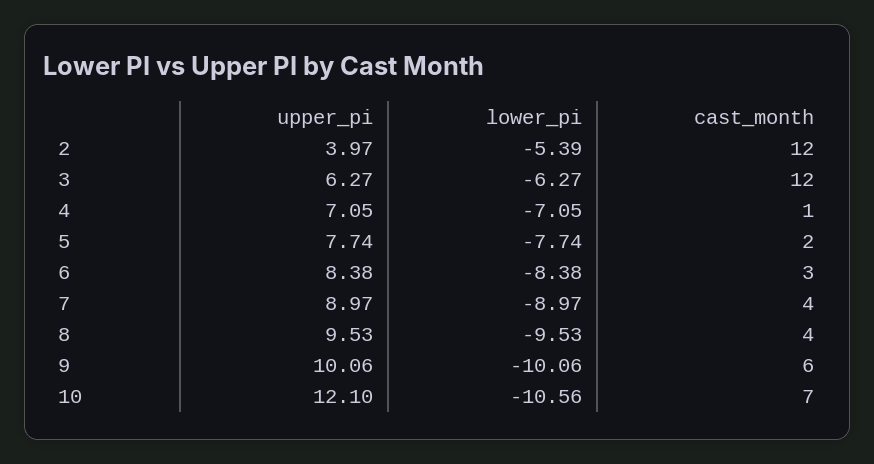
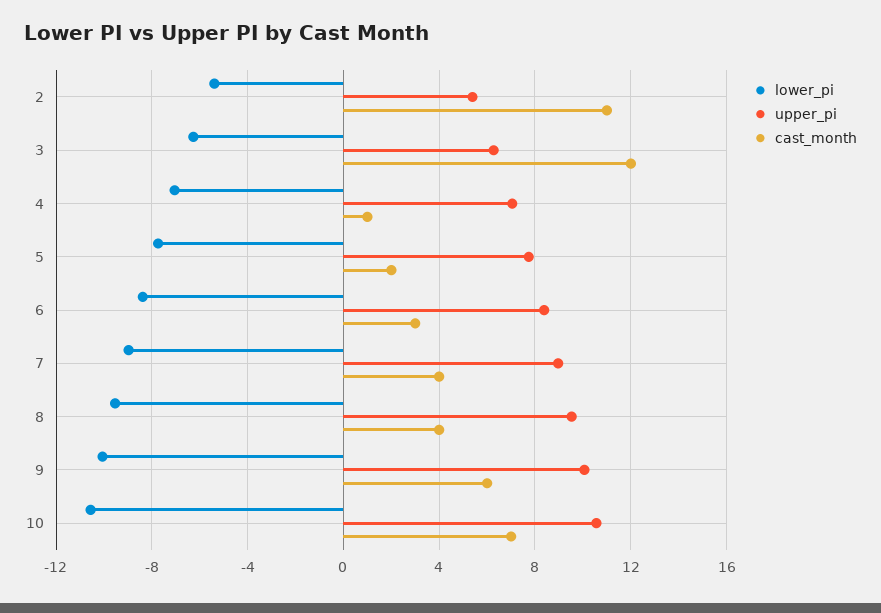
  {
    "upper_pi": {
-     "2": 3.97,
+     "2": 5.5,
      "3": 6.27,
      "4": 7.05,
      "5": 7.74,
      "6": 8.38,
      "7": 8.97,
      "8": 9.53,
      "9": 10.06,
-     "10": 12.1
+     "10": 10.5
    },
    "lower_pi": {
      "2": -5.39,
      "3": -6.27,
      "4": -7.05,
      "5": -7.74,
      "6": -8.38,
      "7": -8.97,
      "8": -9.53,
      "9": -10.06,
      "10": -10.56
    },
    "cast_month": {
-     "2": 12,
+     "2": 11,
      "3": 12,
      "4": 1,
      "5": 2,
      "6": 3,
      "7": 4,
      "8": 4,
      "9": 6,
      "10": 7
    }
  }

